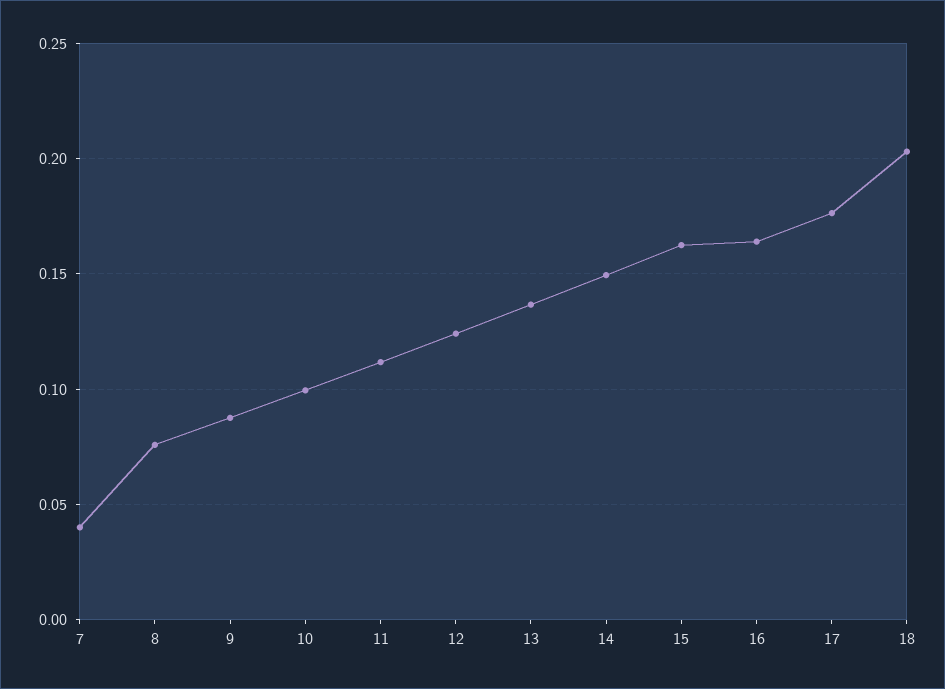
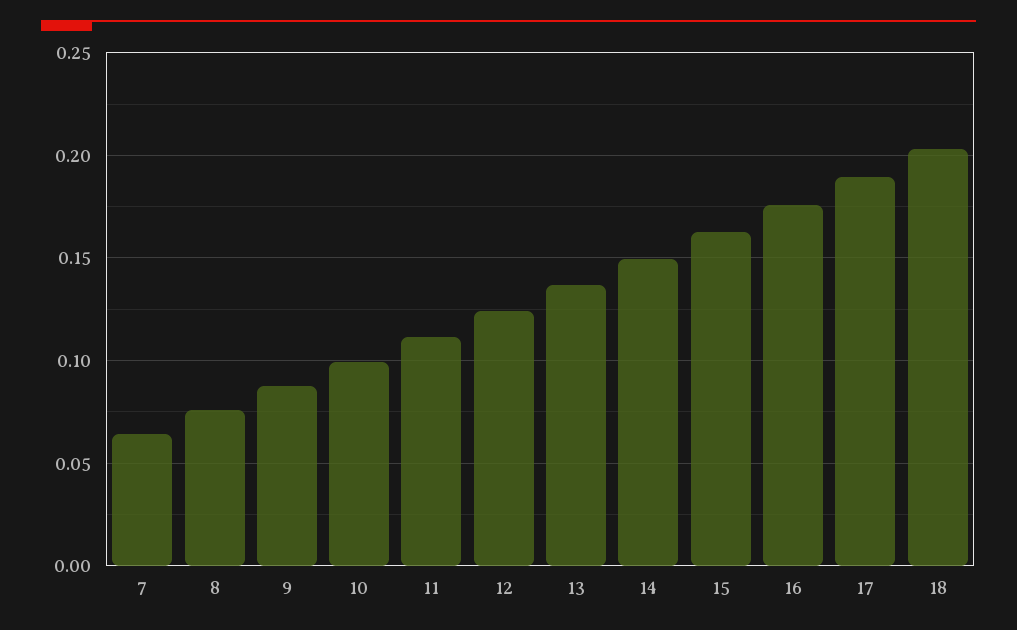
  {
-   "7": 0.04,
+   "7": 0.065,
    "8": 0.075,
    "9": 0.09,
    "10": 0.1,
    "11": 0.11,
    "12": 0.125,
    "13": 0.135,
    "14": 0.15,
    "15": 0.165,
-   "16": 0.165,
+   "16": 0.175,
-   "17": 0.175,
+   "17": 0.19,
    "18": 0.205
  }

